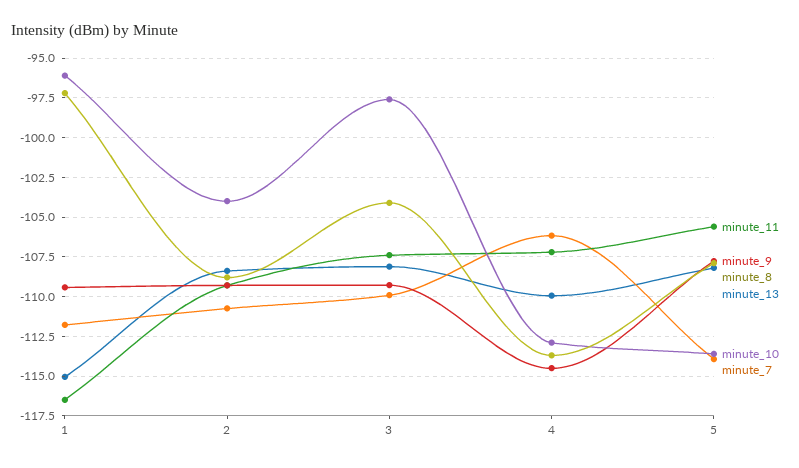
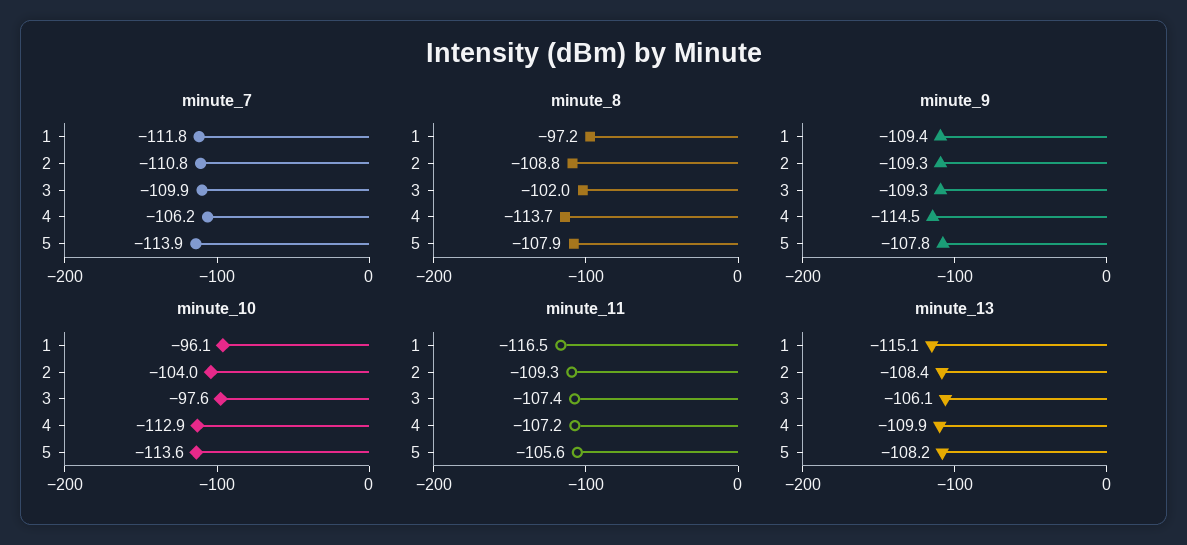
  {
    "minute_11": {
      "1": -116.5,
      "2": -109.3,
      "3": -107.4,
      "4": -107.2,
      "5": -105.6
    },
    "minute_9": {
      "1": -109.4,
      "2": -109.3,
      "3": -109.3,
      "4": -114.5,
      "5": -107.8
    },
    "minute_8": {
      "1": -97.2,
      "2": -108.8,
-     "3": -104,
+     "3": -102,
      "4": -113.7,
      "5": -107.9
    },
    "minute_13": {
      "1": -115.1,
      "2": -108.4,
-     "3": -108,
+     "3": -106.1,
      "4": -109.9,
      "5": -108.2
    },
    "minute_10": {
      "1": -96.1,
      "2": -104,
      "3": -97.6,
      "4": -112.9,
      "5": -113.6
    },
    "minute_7": {
      "1": -111.8,
      "2": -110.8,
      "3": -109.9,
      "4": -106.2,
      "5": -113.9
    }
  }

